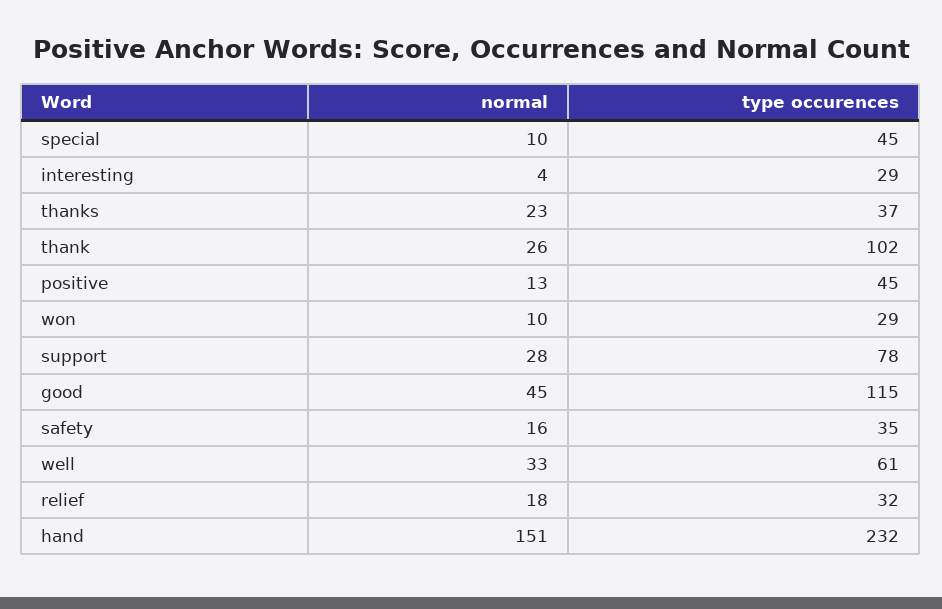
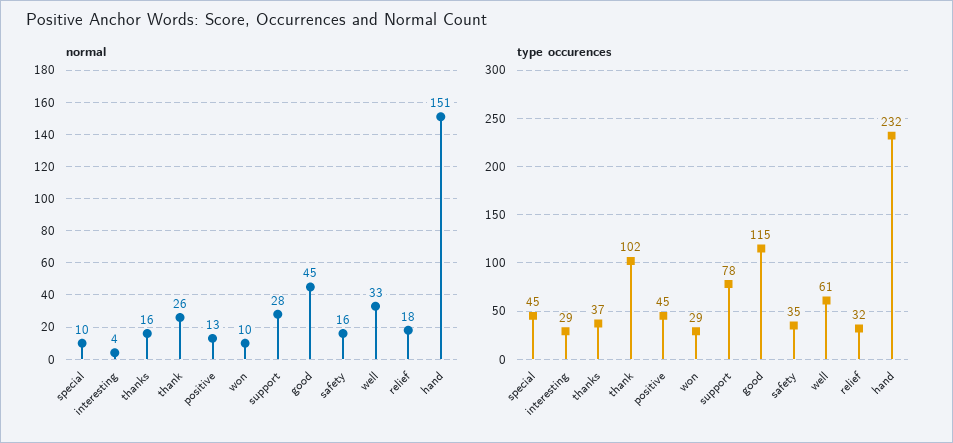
  {
    "normal": {
      "special": 10,
      "interesting": 4,
-     "thanks": 23,
+     "thanks": 16,
      "thank": 26,
      "positive": 13,
      "won": 10,
      "support": 28,
      "good": 45,
      "safety": 16,
      "well": 33,
      "relief": 18,
      "hand": 151
    },
    "type occurences": {
      "special": 45,
      "interesting": 29,
      "thanks": 37,
      "thank": 102,
      "positive": 45,
      "won": 29,
      "support": 78,
      "good": 115,
      "safety": 35,
      "well": 61,
      "relief": 32,
      "hand": 232
    }
  }

